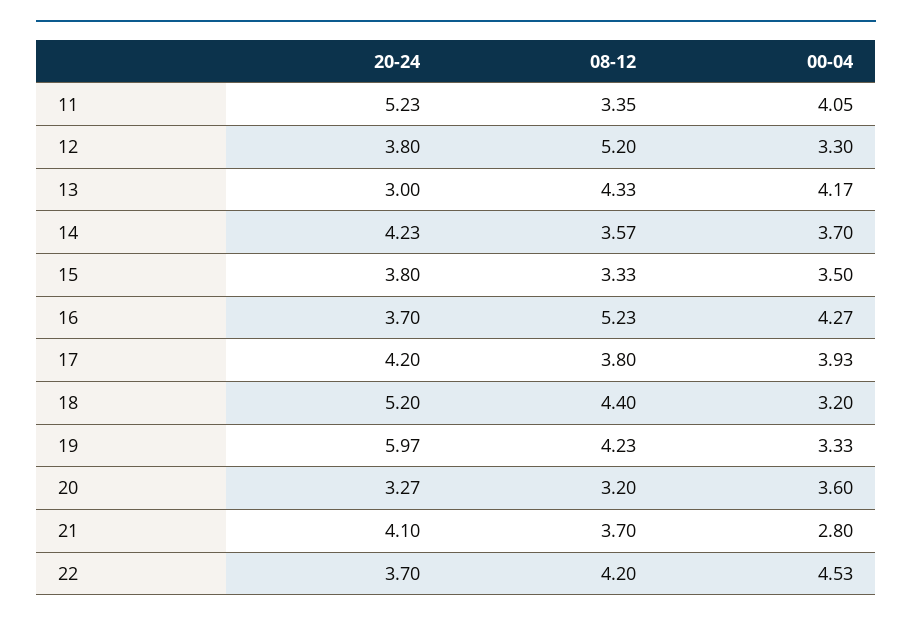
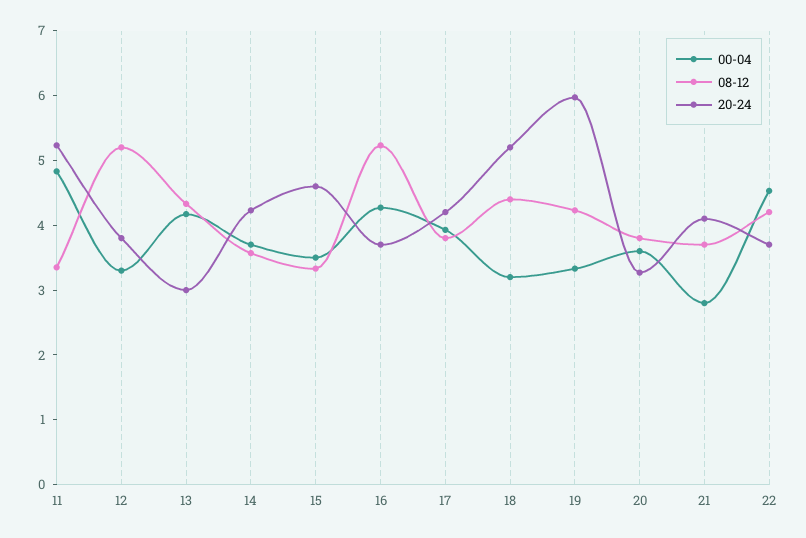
  {
    "20-24": {
      "11": 5.23,
      "12": 3.8,
      "13": 3,
      "14": 4.23,
-     "15": 3.8,
+     "15": 4.6,
      "16": 3.7,
      "17": 4.2,
      "18": 5.2,
      "19": 5.97,
      "20": 3.27,
      "21": 4.1,
      "22": 3.7
    },
    "08-12": {
      "11": 3.35,
      "12": 5.2,
      "13": 4.33,
      "14": 3.57,
      "15": 3.33,
      "16": 5.23,
      "17": 3.8,
      "18": 4.4,
      "19": 4.23,
-     "20": 3.2,
+     "20": 3.8,
      "21": 3.7,
      "22": 4.2
    },
    "00-04": {
-     "11": 4.05,
+     "11": 4.8,
      "12": 3.3,
      "13": 4.17,
      "14": 3.7,
      "15": 3.5,
      "16": 4.27,
      "17": 3.93,
      "18": 3.2,
      "19": 3.33,
      "20": 3.6,
      "21": 2.8,
      "22": 4.53
    }
  }

